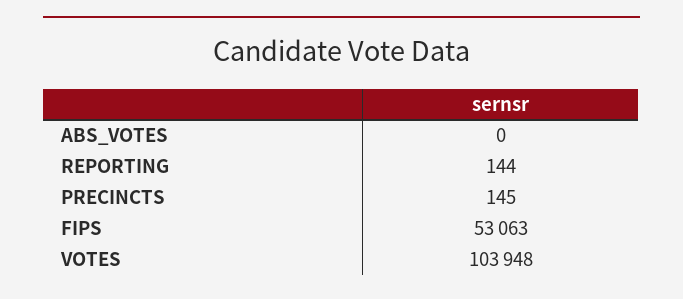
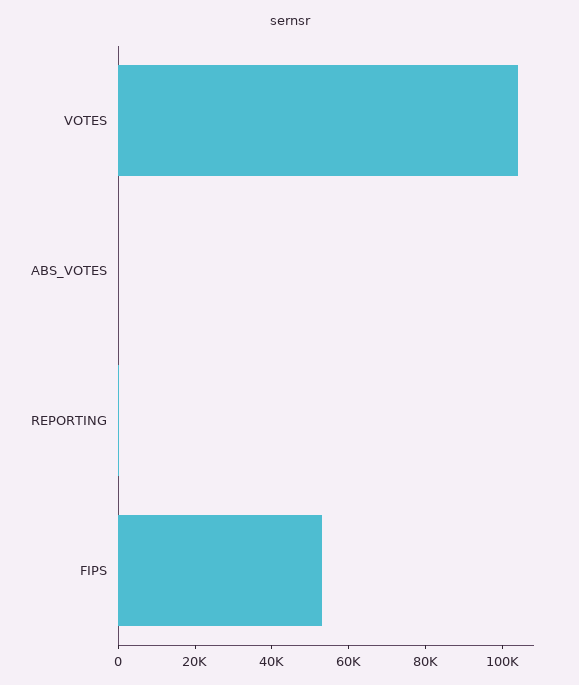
  {
    "ABS_VOTES": 0,
    "REPORTING": 144,
-   "PRECINCTS": 145,
    "FIPS": 53063,
    "VOTES": 103948
  }

